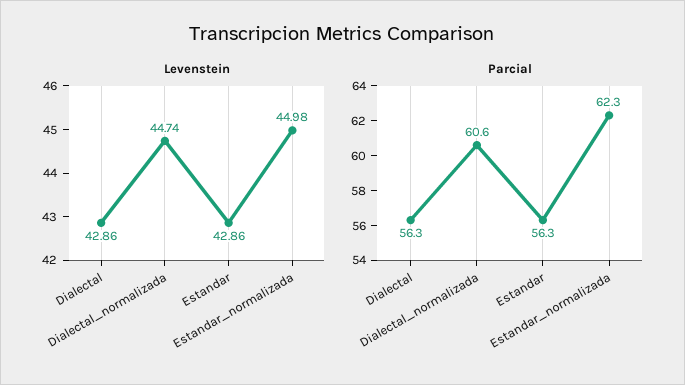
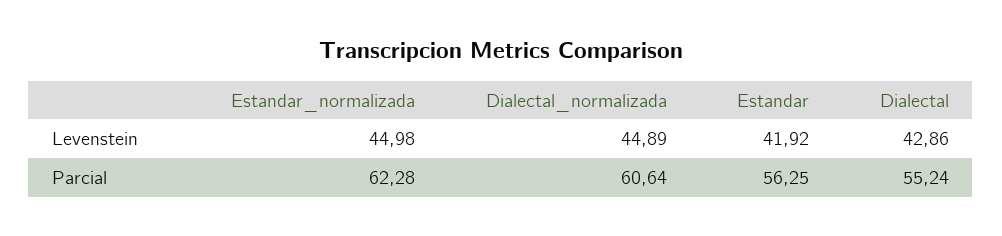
  {
    "Levenstein": {
      "Dialectal": 42.86,
-     "Dialectal_normalizada": 44.74,
+     "Dialectal_normalizada": 44.89,
-     "Estandar": 42.86,
+     "Estandar": 41.92,
      "Estandar_normalizada": 44.98
    },
    "Parcial": {
-     "Dialectal": 56.3,
+     "Dialectal": 55.24,
      "Dialectal_normalizada": 60.64,
      "Estandar": 56.25,
      "Estandar_normalizada": 62.28
    }
  }

